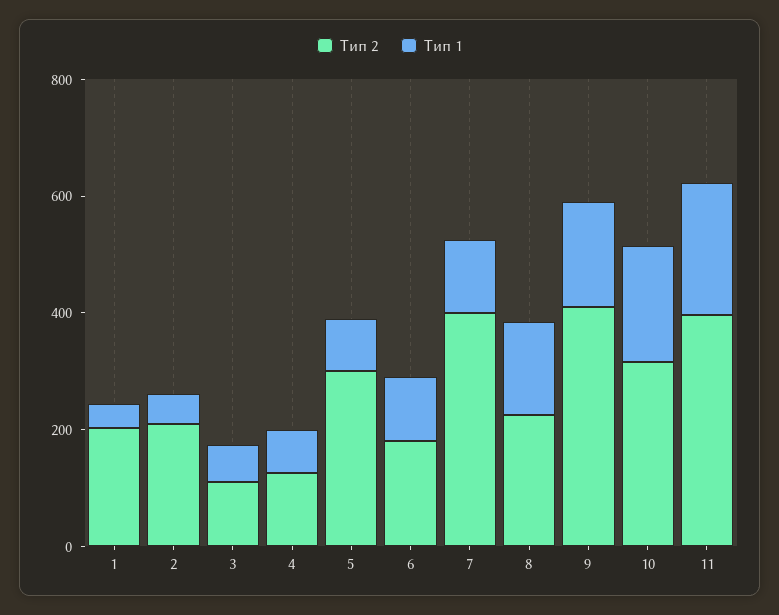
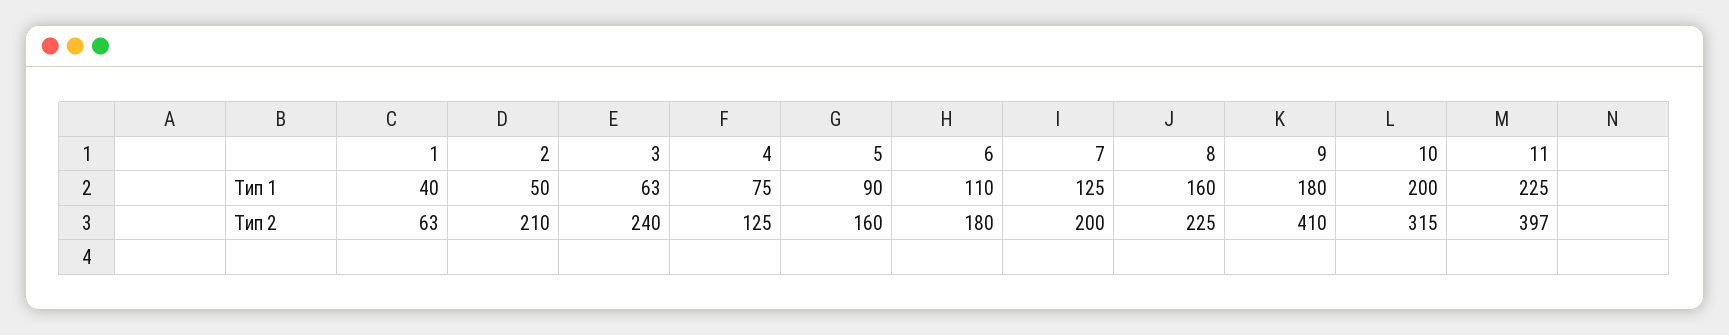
  {
    "Тип 2": {
-     "1": 200,
+     "1": 63,
      "2": 210,
-     "3": 100,
+     "3": 240,
      "4": 125,
-     "5": 300,
+     "5": 160,
      "6": 180,
-     "7": 400,
+     "7": 200,
      "8": 225,
      "9": 410,
      "10": 315,
      "11": 397
    },
    "Тип 1": {
      "1": 40,
      "2": 50,
      "3": 63,
      "4": 75,
      "5": 90,
      "6": 110,
      "7": 125,
      "8": 160,
      "9": 180,
      "10": 200,
      "11": 225
    }
  }

